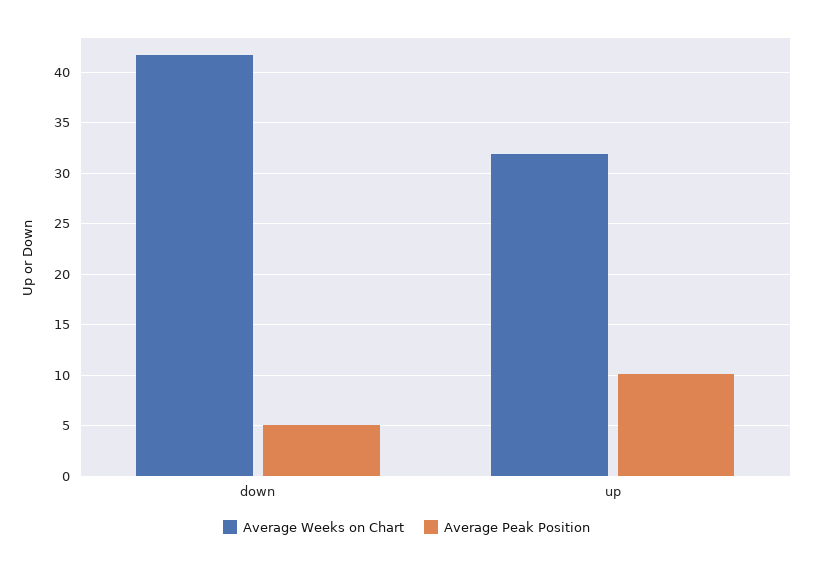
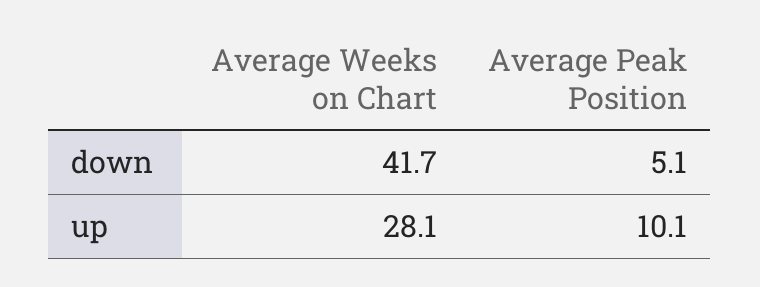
  {
    "Average Weeks on Chart": {
      "down": 41.7,
-     "up": 32
+     "up": 28.1
    },
    "Average Peak Position": {
      "down": 5.1,
      "up": 10.1
    }
  }

